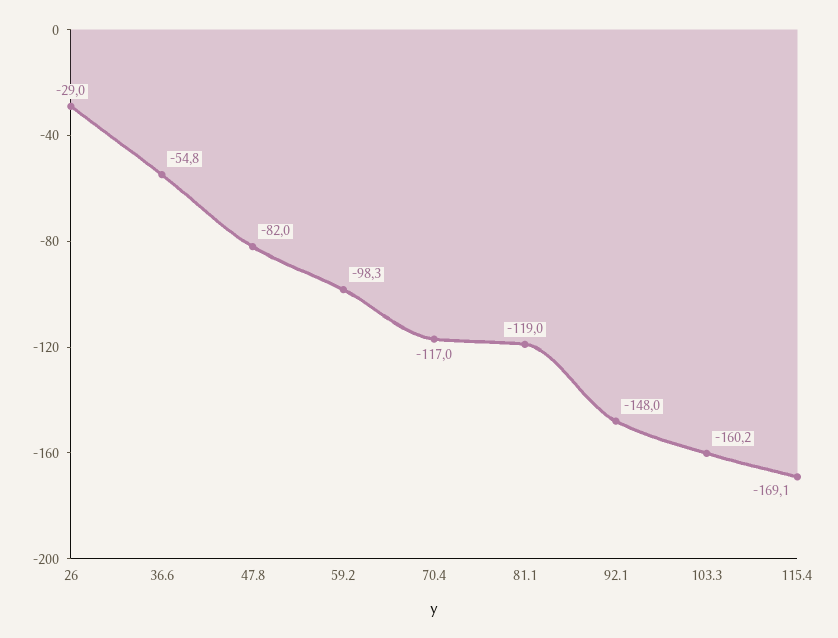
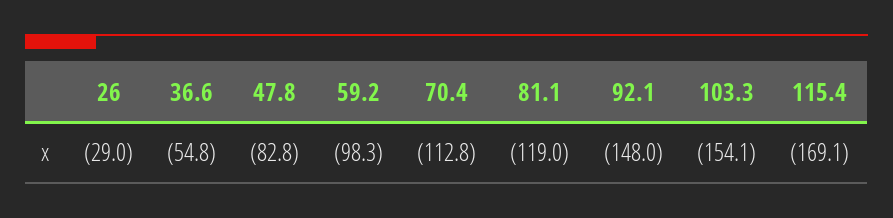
  {
    "26": -29,
    "36.6": -54.8,
-   "47.8": -82,
+   "47.8": -82.8,
    "59.2": -98.3,
-   "70.4": -117,
+   "70.4": -112.8,
    "81.1": -119,
    "92.1": -148,
-   "103.3": -160.2,
+   "103.3": -154.1,
    "115.4": -169.1
  }

